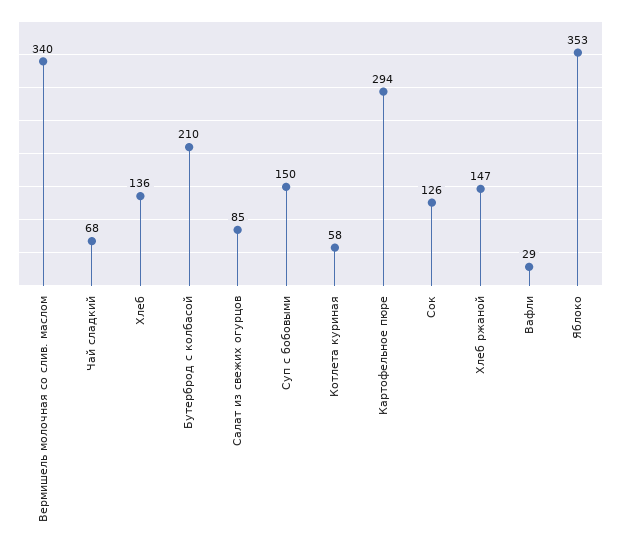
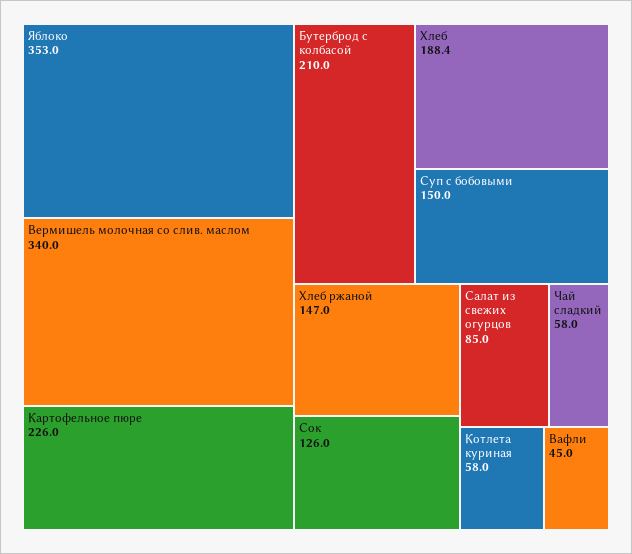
  {
    "Вермишель молочная со слив. маслом": 340,
-   "Чай сладкий": 68,
+   "Чай сладкий": 58,
-   "Хлеб": 136,
+   "Хлеб": 188.4,
    "Бутерброд с колбасой": 210,
    "Салат из свежих огурцов": 85,
    "Суп с бобовыми": 150,
    "Котлета куриная": 58,
-   "Картофельное пюре": 294,
+   "Картофельное пюре": 226,
    "Сок": 126,
    "Хлеб ржаной": 147,
-   "Вафли": 29,
+   "Вафли": 45,
    "Яблоко": 353
  }

